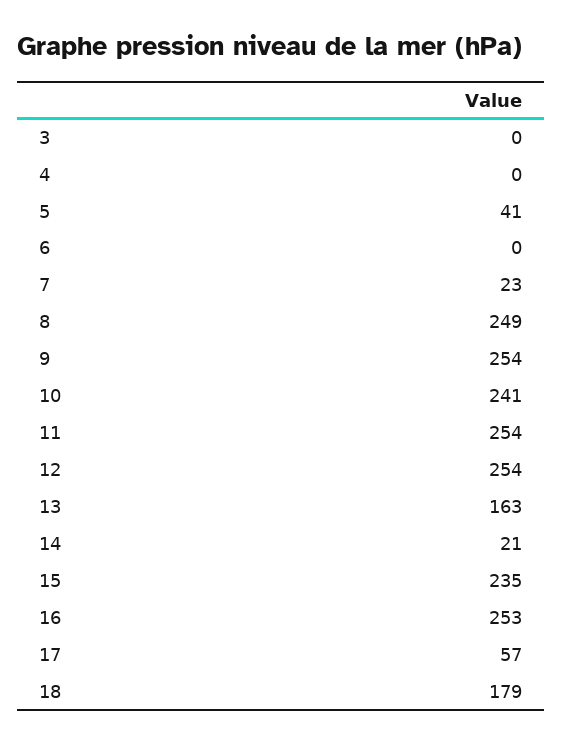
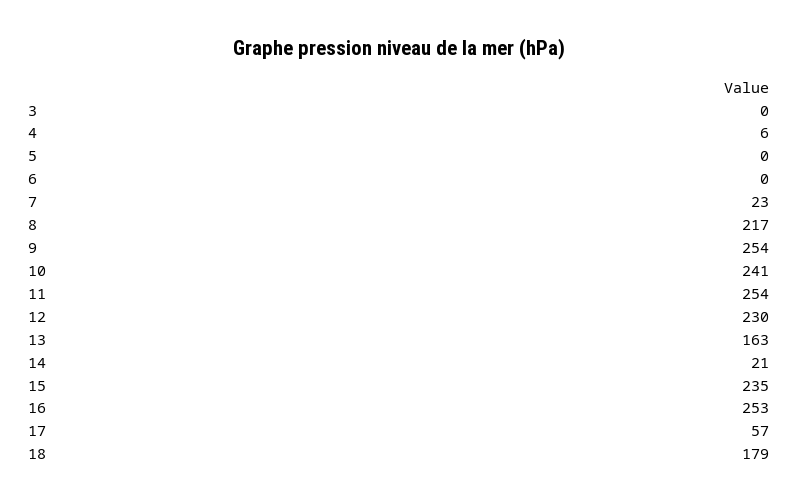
  {
    "3": 0,
-   "4": 0,
+   "4": 6,
-   "5": 41,
+   "5": 0,
    "6": 0,
    "7": 23,
-   "8": 249,
+   "8": 217,
    "9": 254,
    "10": 241,
    "11": 254,
-   "12": 254,
+   "12": 230,
    "13": 163,
    "14": 21,
    "15": 235,
    "16": 253,
    "17": 57,
    "18": 179
  }

